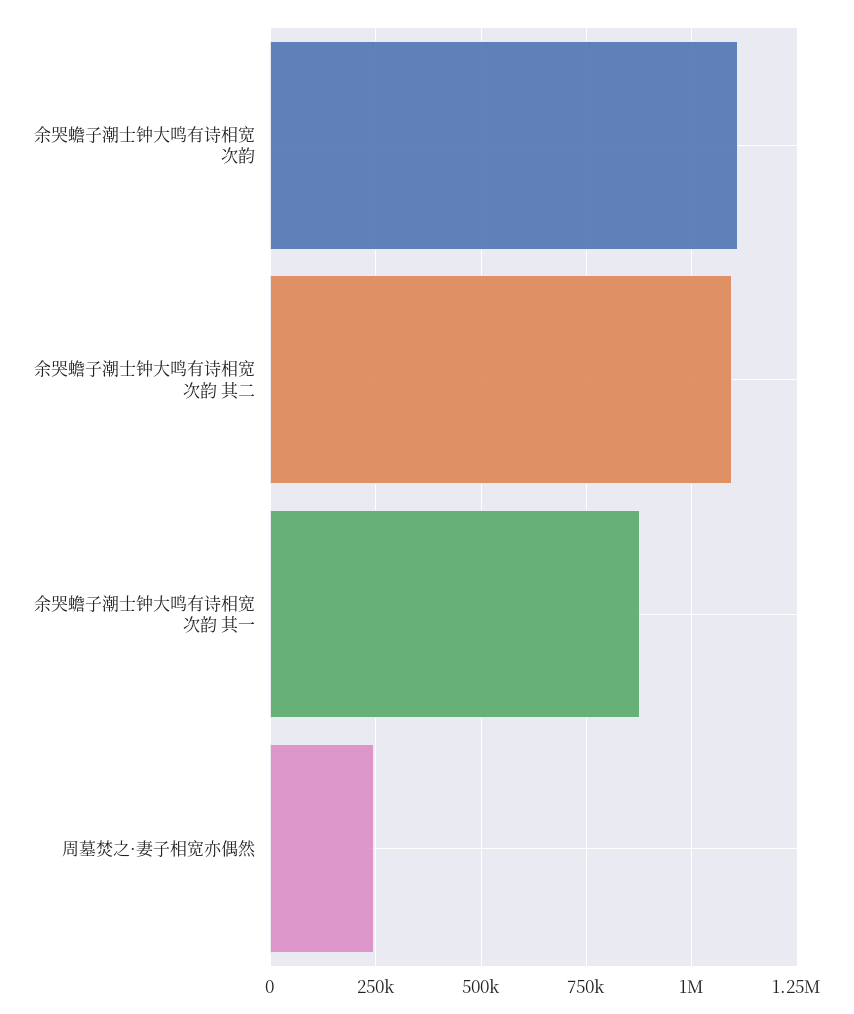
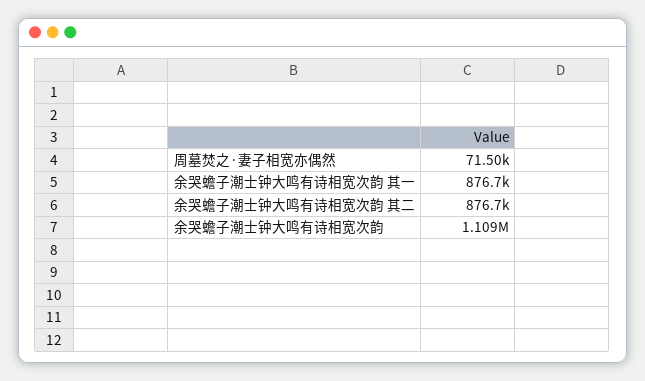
  {
    "余哭蟾子潮士钟大鸣有诗相宽次韵": 1109000,
-   "余哭蟾子潮士钟大鸣有诗相宽次韵 其二": 1100000,
+   "余哭蟾子潮士钟大鸣有诗相宽次韵 其二": 876700,
    "余哭蟾子潮士钟大鸣有诗相宽次韵 其一": 876700,
-   "周墓焚之·妻子相宽亦偶然": 250000
+   "周墓焚之·妻子相宽亦偶然": 71500
  }

